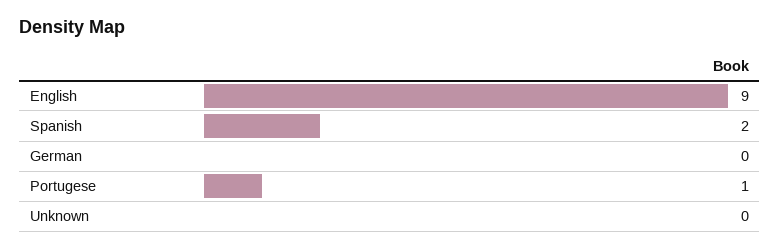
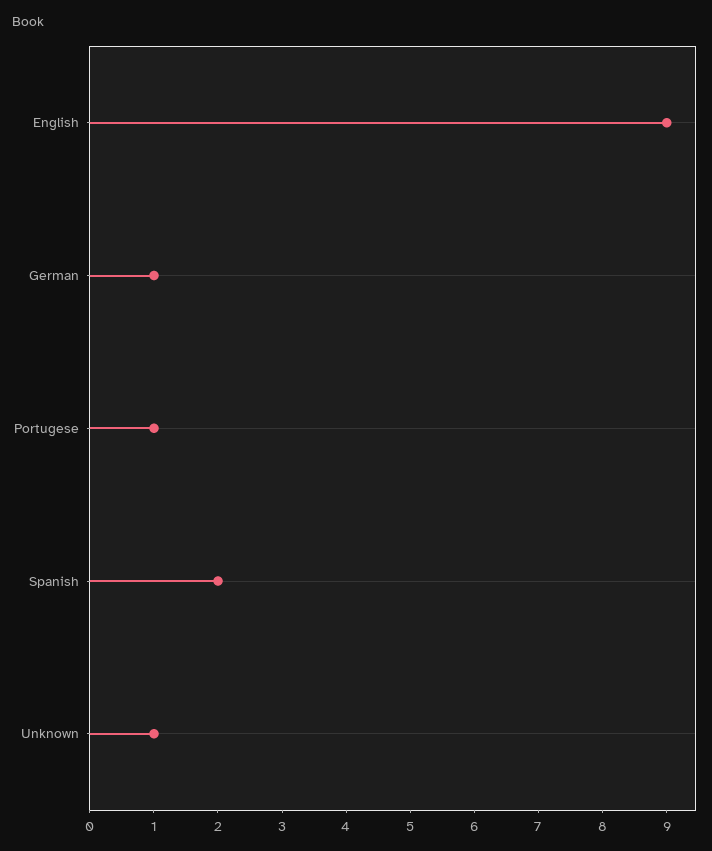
  {
    "English": 9,
    "Spanish": 2,
-   "German": 0,
+   "German": 1,
    "Portugese": 1,
-   "Unknown": 0
+   "Unknown": 1
  }

